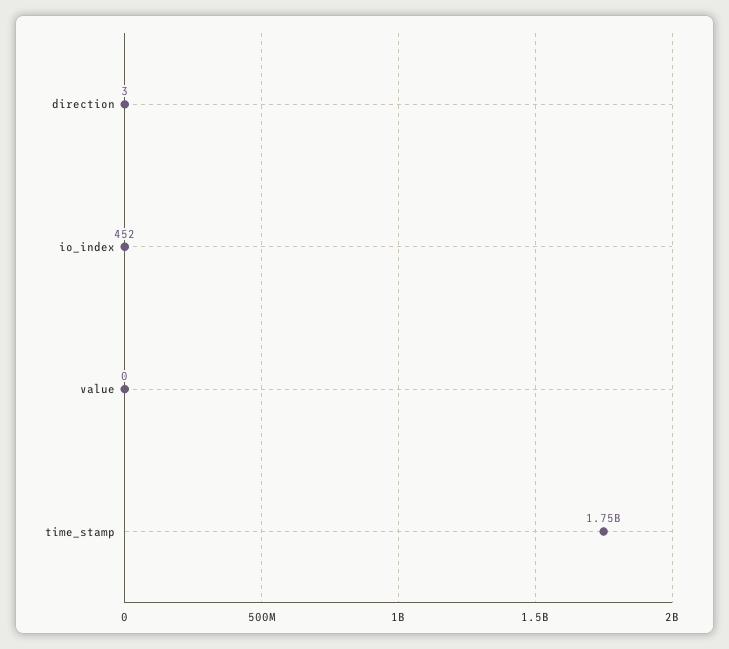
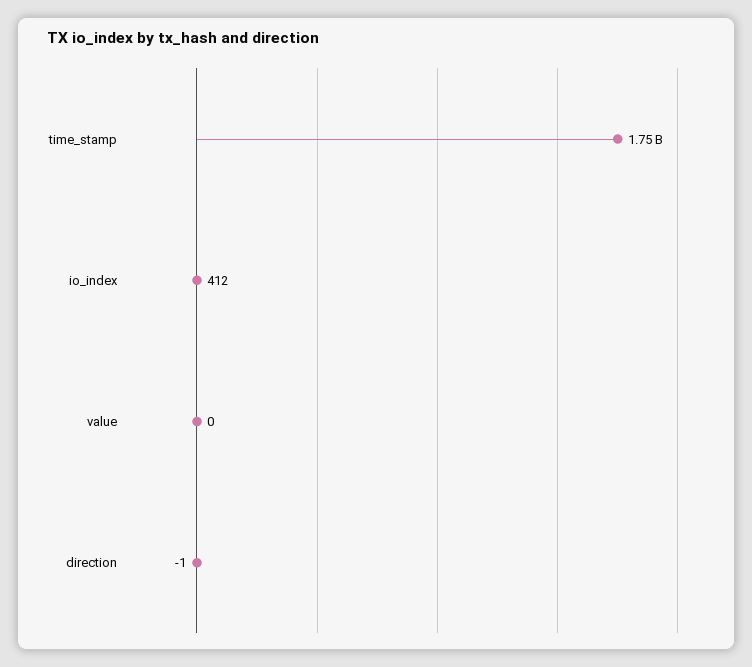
  {
-   "direction": 3,
+   "direction": -1,
-   "io_index": 452,
+   "io_index": 412,
    "value": 0,
    "time_stamp": 1750000000
  }

